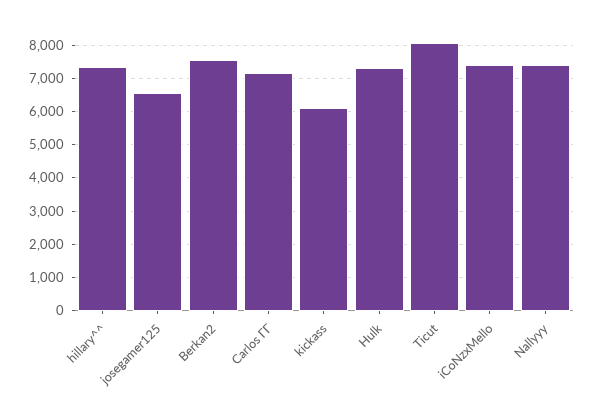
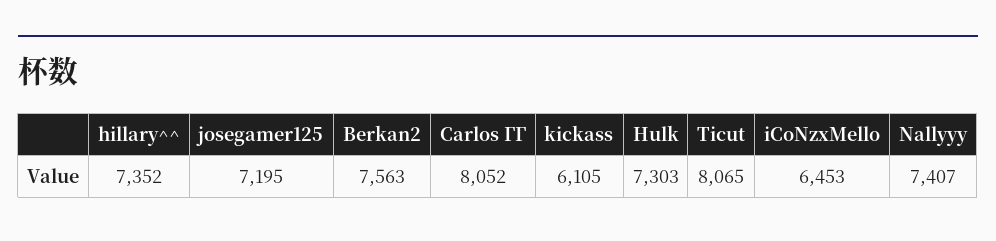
  {
    "hillary^^": 7352,
-   "josegamer125": 6600,
+   "josegamer125": 7195,
    "Berkan2": 7563,
-   "Carlos ГГ": 7200,
+   "Carlos ГГ": 8052,
    "kickass": 6105,
    "Hulk": 7303,
    "Ticut": 8065,
-   "iCoNzxMello": 7400,
+   "iCoNzxMello": 6453,
    "Nallyyy": 7407
  }

